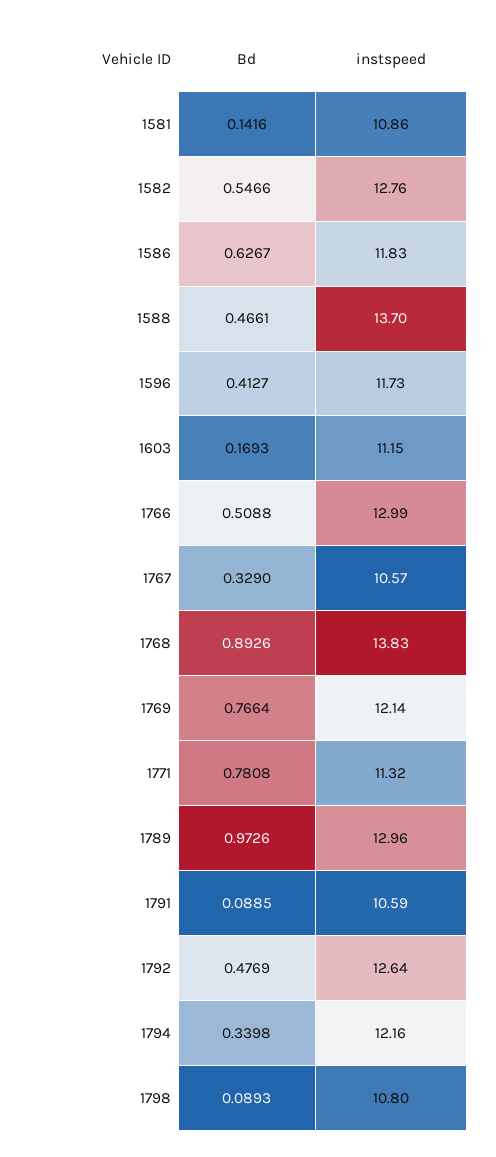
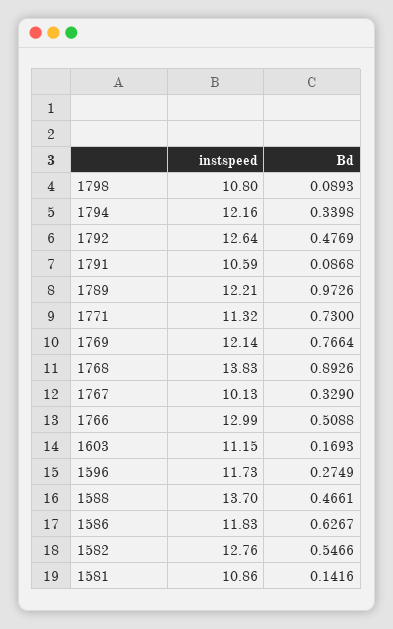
  {
    "Bd": {
      "1581": 0.1416,
      "1582": 0.5466,
      "1586": 0.6267,
      "1588": 0.4661,
-     "1596": 0.4127,
+     "1596": 0.2749,
      "1603": 0.1693,
      "1766": 0.5088,
      "1767": 0.329,
      "1768": 0.8926,
      "1769": 0.7664,
-     "1771": 0.7808,
+     "1771": 0.73,
      "1789": 0.9726,
-     "1791": 0.0885,
+     "1791": 0.0868,
      "1792": 0.4769,
      "1794": 0.3398,
      "1798": 0.0893
    },
    "instspeed": {
      "1581": 10.86,
      "1582": 12.76,
      "1586": 11.83,
      "1588": 13.7,
      "1596": 11.73,
      "1603": 11.15,
      "1766": 12.99,
-     "1767": 10.57,
+     "1767": 10.13,
      "1768": 13.83,
      "1769": 12.14,
      "1771": 11.32,
-     "1789": 12.96,
+     "1789": 12.21,
      "1791": 10.59,
      "1792": 12.64,
      "1794": 12.16,
      "1798": 10.8
    }
  }

